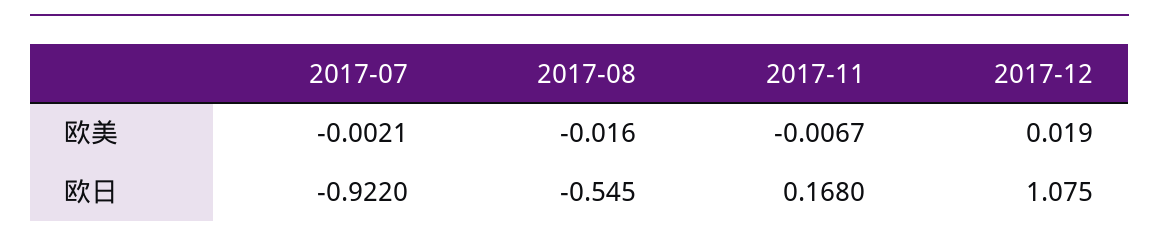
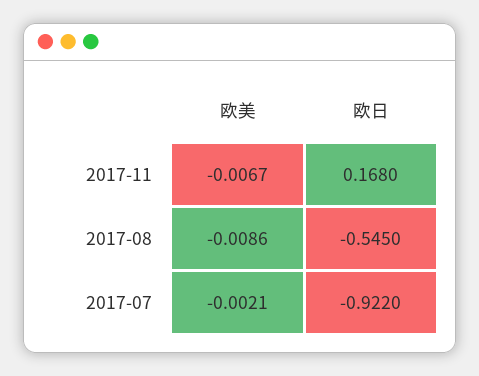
  {
    "2017-07": {
      "欧美": -0.0021,
      "欧日": -0.922
    },
    "2017-08": {
-     "欧美": -0.016,
+     "欧美": -0.0086,
      "欧日": -0.545
    },
    "2017-11": {
      "欧美": -0.0067,
      "欧日": 0.168
-   },
+   }
-   "2017-12": {
-     "欧美": 0.019,
-     "欧日": 1.075
-   }
  }

